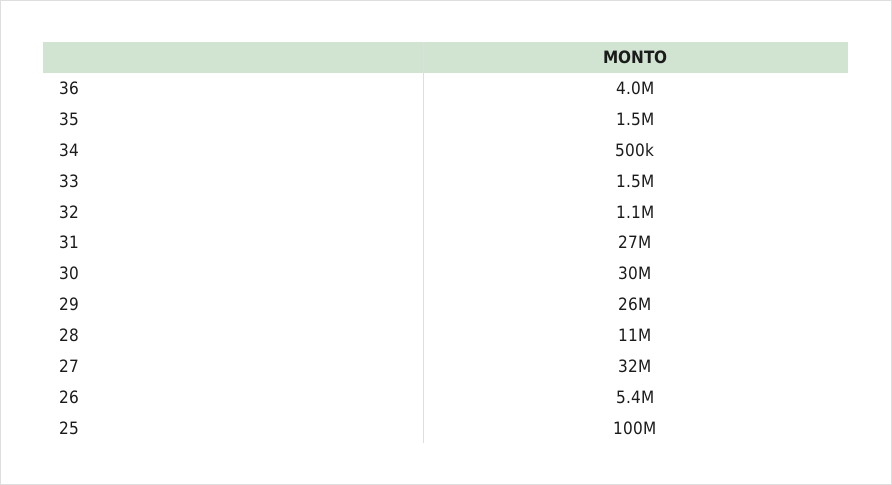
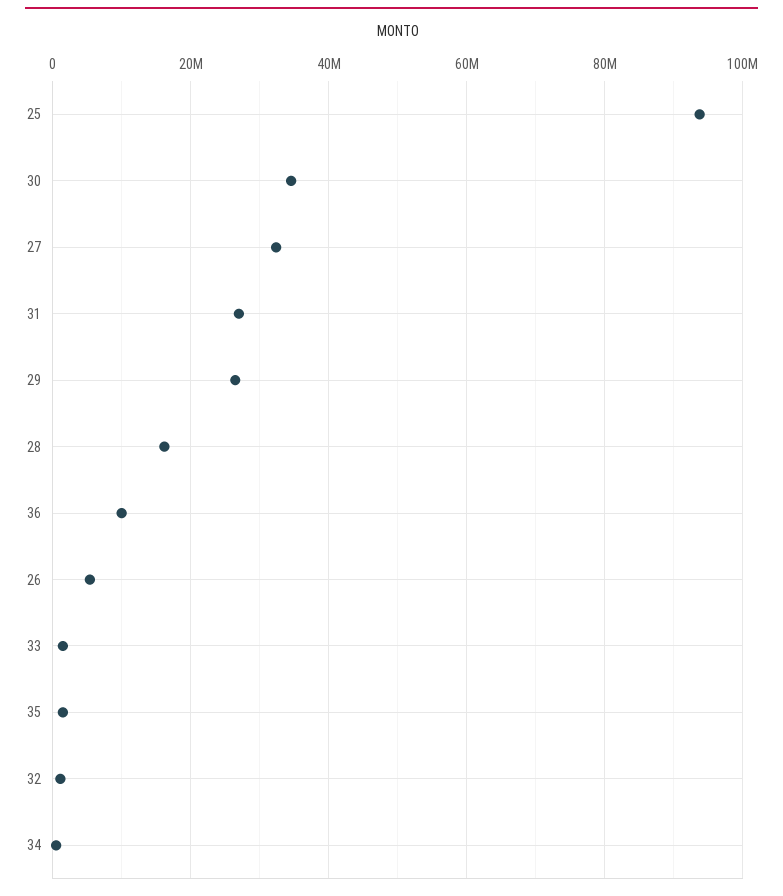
  {
-   "36": 4000000,
+   "36": 10000000,
    "35": 1500000,
    "34": 500000,
    "33": 1500000,
    "32": 1100000,
    "31": 27000000,
-   "30": 30000000,
+   "30": 34000000,
    "29": 26000000,
-   "28": 11000000,
+   "28": 16000000,
    "27": 32000000,
    "26": 5400000,
-   "25": 100000000
+   "25": 94000000
  }

